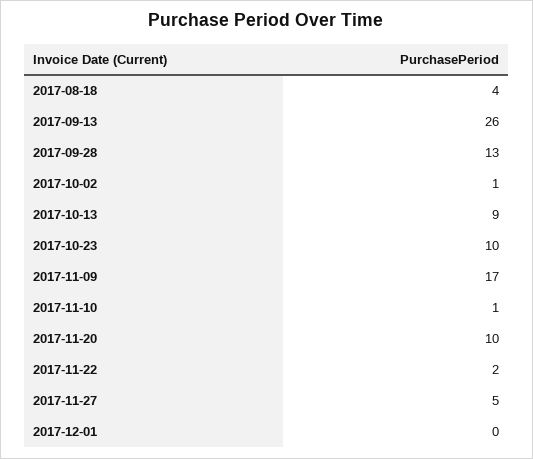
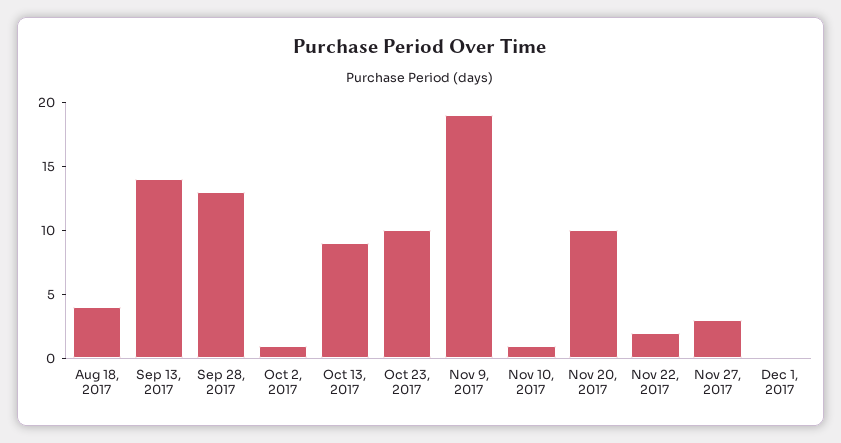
  {
    "2017-08-18": 4,
-   "2017-09-13": 26,
+   "2017-09-13": 14,
    "2017-09-28": 13,
    "2017-10-02": 1,
    "2017-10-13": 9,
    "2017-10-23": 10,
-   "2017-11-09": 17,
+   "2017-11-09": 19,
    "2017-11-10": 1,
    "2017-11-20": 10,
    "2017-11-22": 2,
-   "2017-11-27": 5,
+   "2017-11-27": 3,
    "2017-12-01": 0
  }

